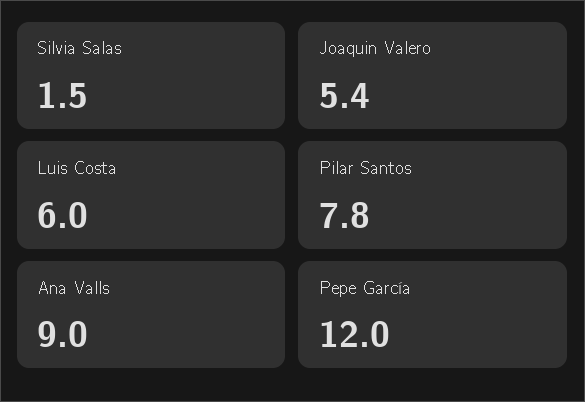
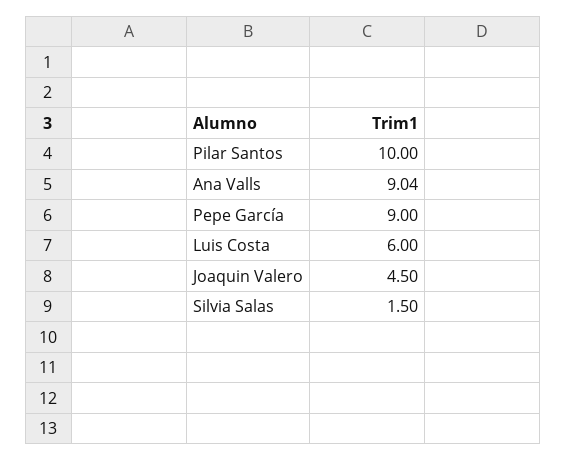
  {
    "Silvia Salas": 1.5,
-   "Joaquin Valero": 5.4,
+   "Joaquin Valero": 4.5,
    "Luis Costa": 6,
-   "Pilar Santos": 7.8,
+   "Pilar Santos": 10,
    "Ana Valls": 9.04,
-   "Pepe García": 12
+   "Pepe García": 9
  }

